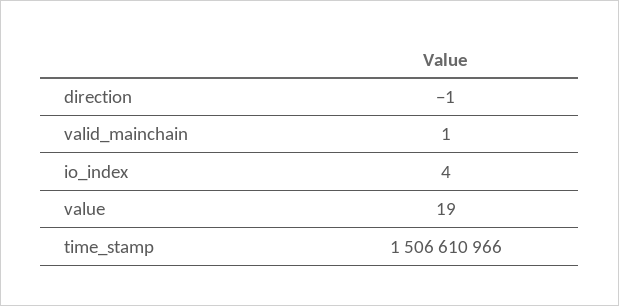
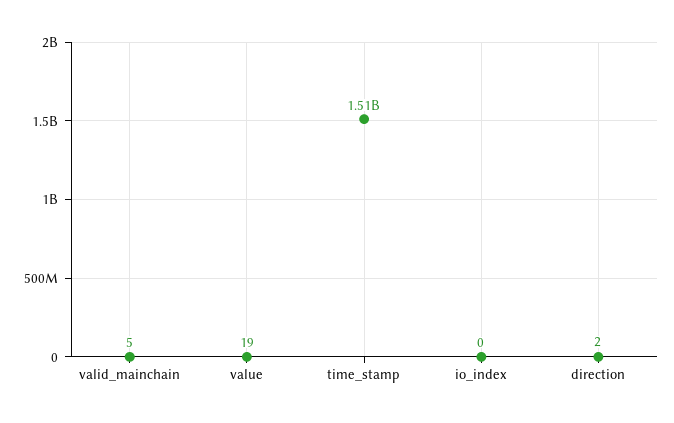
  {
-   "direction": -1,
+   "direction": 2,
-   "valid_mainchain": 1,
+   "valid_mainchain": 5,
-   "io_index": 4,
+   "io_index": 0,
    "value": 19,
    "time_stamp": 1506610966
  }

